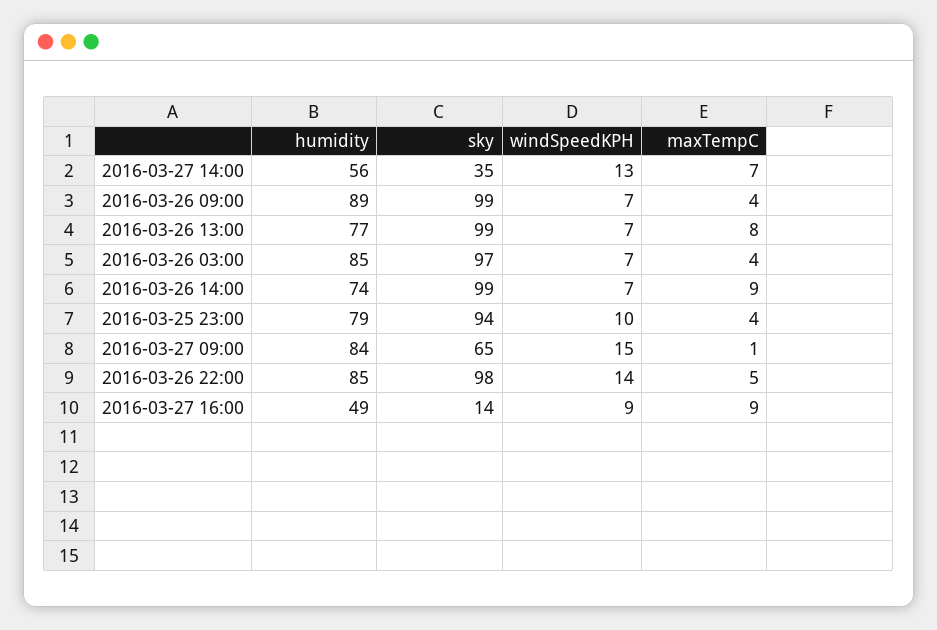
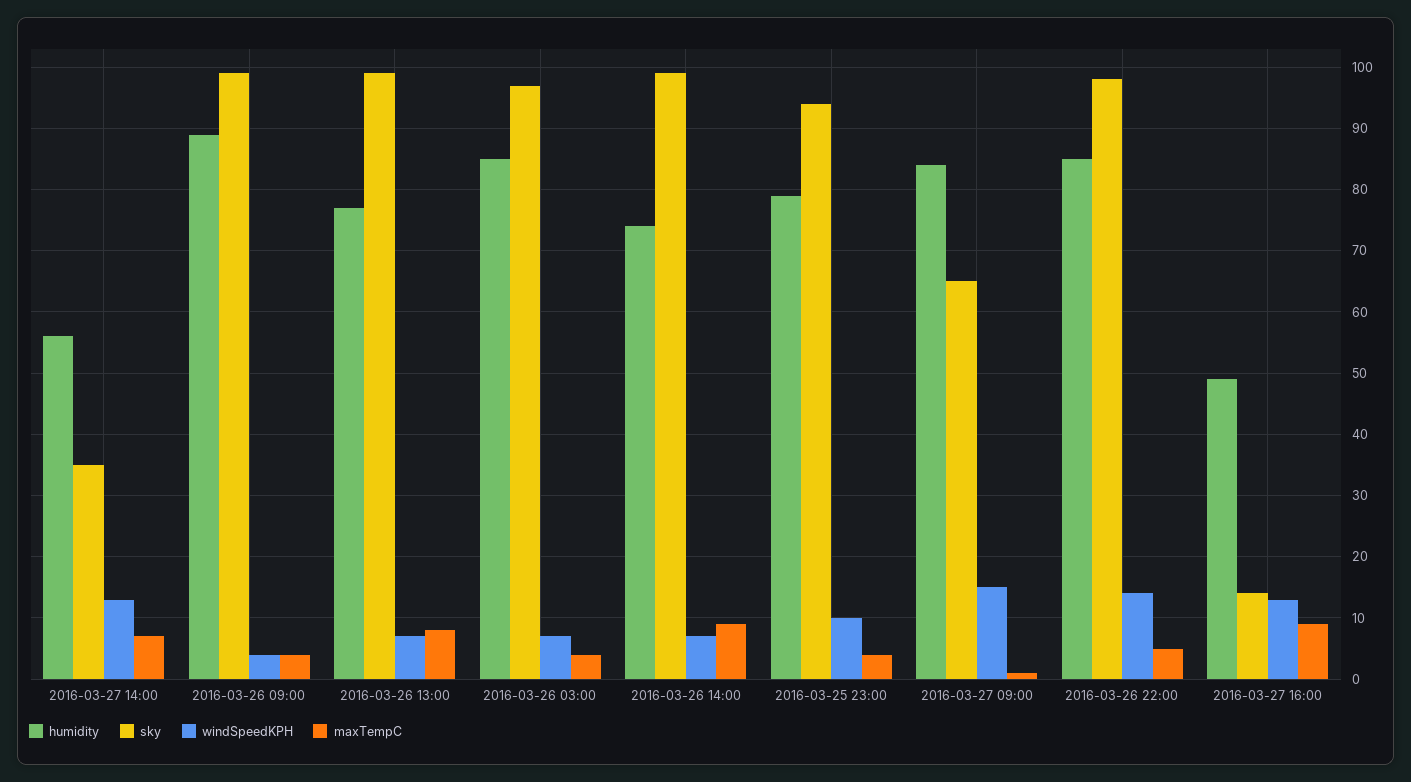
  {
    "humidity": {
      "2016-03-27 14:00": 56,
      "2016-03-26 09:00": 89,
      "2016-03-26 13:00": 77,
      "2016-03-26 03:00": 85,
      "2016-03-26 14:00": 74,
      "2016-03-25 23:00": 79,
      "2016-03-27 09:00": 84,
      "2016-03-26 22:00": 85,
      "2016-03-27 16:00": 49
    },
    "sky": {
      "2016-03-27 14:00": 35,
      "2016-03-26 09:00": 99,
      "2016-03-26 13:00": 99,
      "2016-03-26 03:00": 97,
      "2016-03-26 14:00": 99,
      "2016-03-25 23:00": 94,
      "2016-03-27 09:00": 65,
      "2016-03-26 22:00": 98,
      "2016-03-27 16:00": 14
    },
    "windSpeedKPH": {
      "2016-03-27 14:00": 13,
-     "2016-03-26 09:00": 7,
+     "2016-03-26 09:00": 4,
      "2016-03-26 13:00": 7,
      "2016-03-26 03:00": 7,
      "2016-03-26 14:00": 7,
      "2016-03-25 23:00": 10,
      "2016-03-27 09:00": 15,
      "2016-03-26 22:00": 14,
-     "2016-03-27 16:00": 9
+     "2016-03-27 16:00": 13
    },
    "maxTempC": {
      "2016-03-27 14:00": 7,
      "2016-03-26 09:00": 4,
      "2016-03-26 13:00": 8,
      "2016-03-26 03:00": 4,
      "2016-03-26 14:00": 9,
      "2016-03-25 23:00": 4,
      "2016-03-27 09:00": 1,
      "2016-03-26 22:00": 5,
      "2016-03-27 16:00": 9
    }
  }

